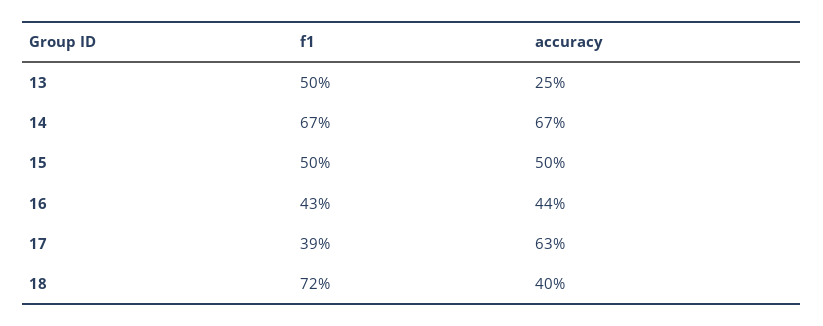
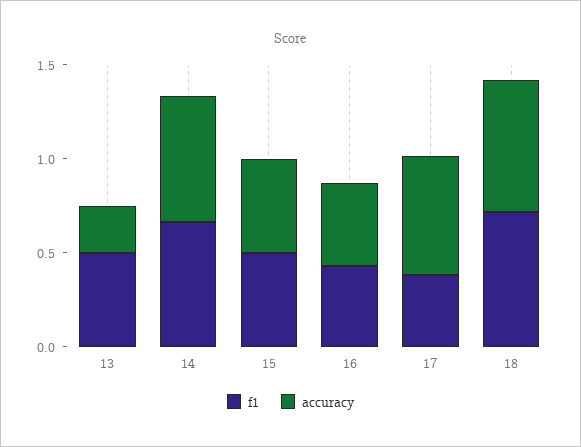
  {
    "f1": {
      "13": 0.5,
      "14": 0.67,
      "15": 0.5,
      "16": 0.43,
      "17": 0.39,
      "18": 0.72
    },
    "accuracy": {
      "13": 0.25,
      "14": 0.67,
      "15": 0.5,
      "16": 0.44,
      "17": 0.63,
-     "18": 0.4
+     "18": 0.7
    }
  }

